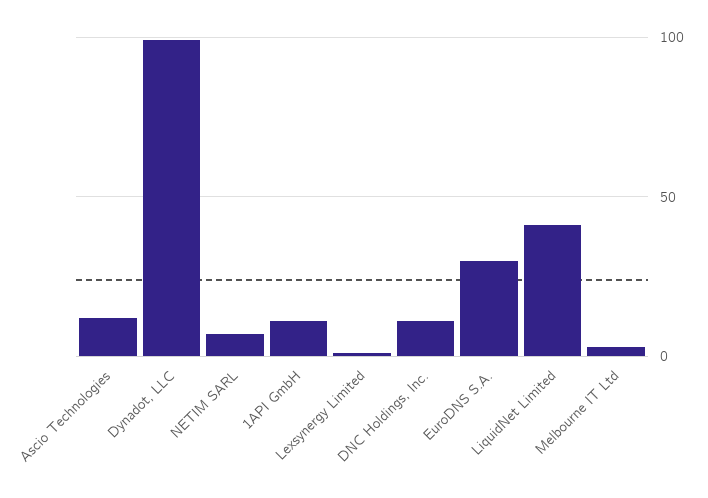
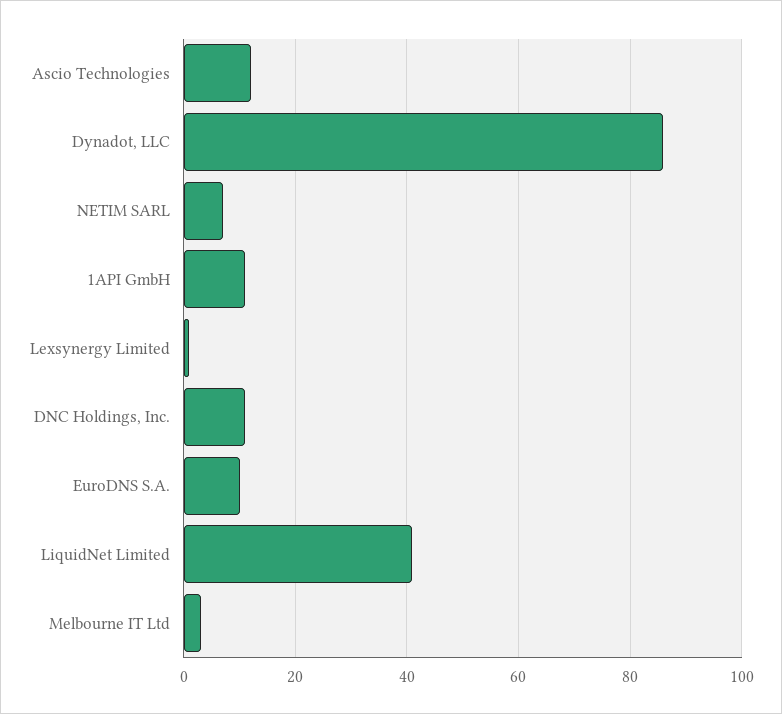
  {
    "Ascio Technologies": 10,
-   "Dynadot, LLC": 100,
+   "Dynadot, LLC": 85,
    "NETIM SARL": 5,
    "1API GmbH": 10,
    "Lexsynergy Limited": 0,
    "DNC Holdings, Inc.": 10,
-   "EuroDNS S.A.": 30,
+   "EuroDNS S.A.": 10,
    "LiquidNet Limited": 40,
    "Melbourne IT Ltd": 5
  }

